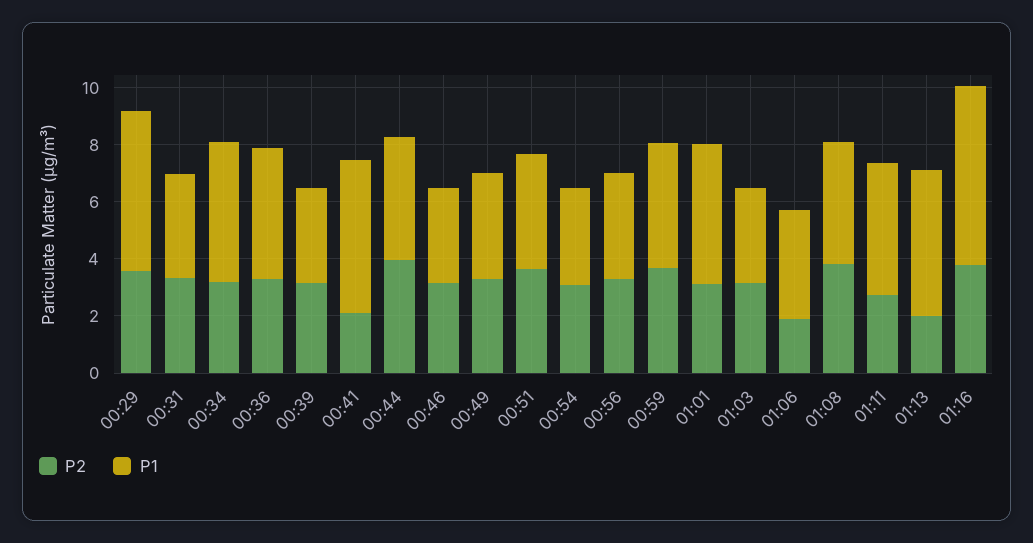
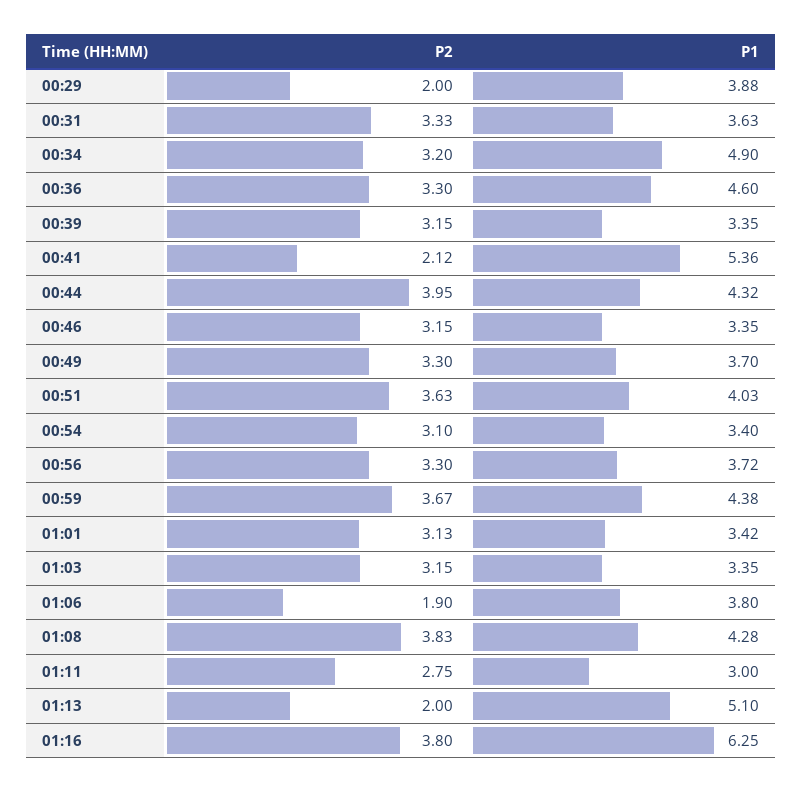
  {
    "P2": {
-     "00:29": 3.5,
+     "00:29": 2,
      "00:31": 3.33,
      "00:34": 3.2,
      "00:36": 3.3,
      "00:39": 3.15,
      "00:41": 2.12,
      "00:44": 3.95,
      "00:46": 3.15,
      "00:49": 3.3,
      "00:51": 3.63,
      "00:54": 3.1,
      "00:56": 3.3,
      "00:59": 3.67,
      "01:01": 3.13,
      "01:03": 3.15,
      "01:06": 1.9,
      "01:08": 3.83,
      "01:11": 2.75,
      "01:13": 2,
      "01:16": 3.8
    },
    "P1": {
-     "00:29": 5.5,
+     "00:29": 3.88,
      "00:31": 3.63,
      "00:34": 4.9,
      "00:36": 4.6,
      "00:39": 3.35,
      "00:41": 5.36,
      "00:44": 4.32,
      "00:46": 3.35,
      "00:49": 3.7,
      "00:51": 4.03,
      "00:54": 3.4,
      "00:56": 3.72,
      "00:59": 4.38,
-     "01:01": 5,
+     "01:01": 3.42,
      "01:03": 3.35,
      "01:06": 3.8,
      "01:08": 4.28,
-     "01:11": 4.5,
+     "01:11": 3,
      "01:13": 5.1,
      "01:16": 6.25
    }
  }

